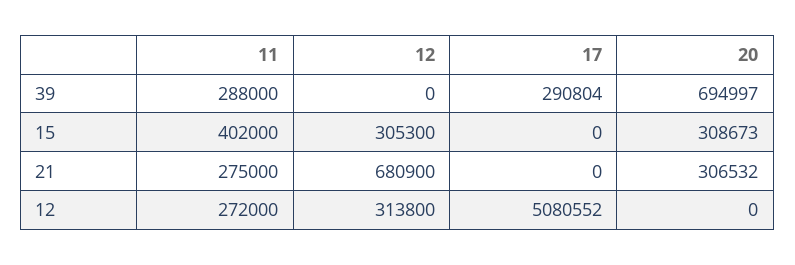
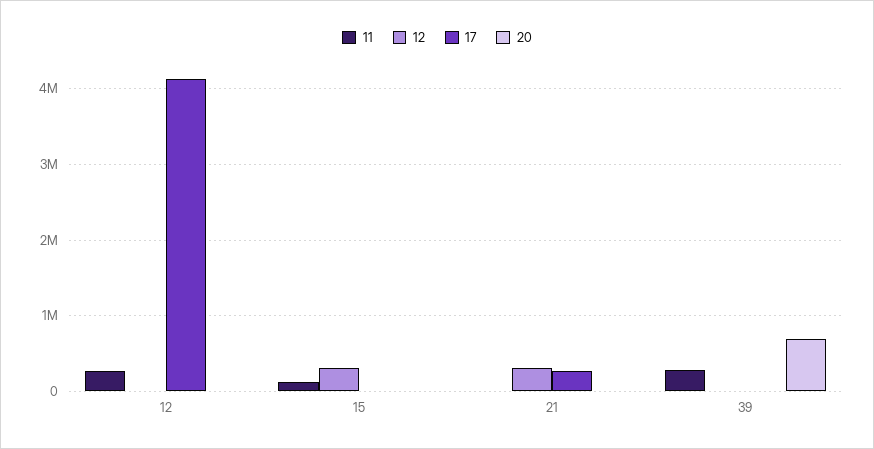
  {
    "11": {
      "39": 288000,
-     "15": 402000,
+     "15": 100000,
-     "21": 275000,
+     "21": 0,
      "12": 272000
    },
    "12": {
      "39": 0,
      "15": 305300,
-     "21": 680900,
+     "21": 300000,
-     "12": 313800
+     "12": 0
    },
    "17": {
-     "39": 290804,
+     "39": 0,
      "15": 0,
-     "21": 0,
+     "21": 300000,
-     "12": 5080552
+     "12": 4100000
    },
    "20": {
      "39": 694997,
-     "15": 308673,
+     "15": 0,
-     "21": 306532,
+     "21": 0,
      "12": 0
    }
  }

